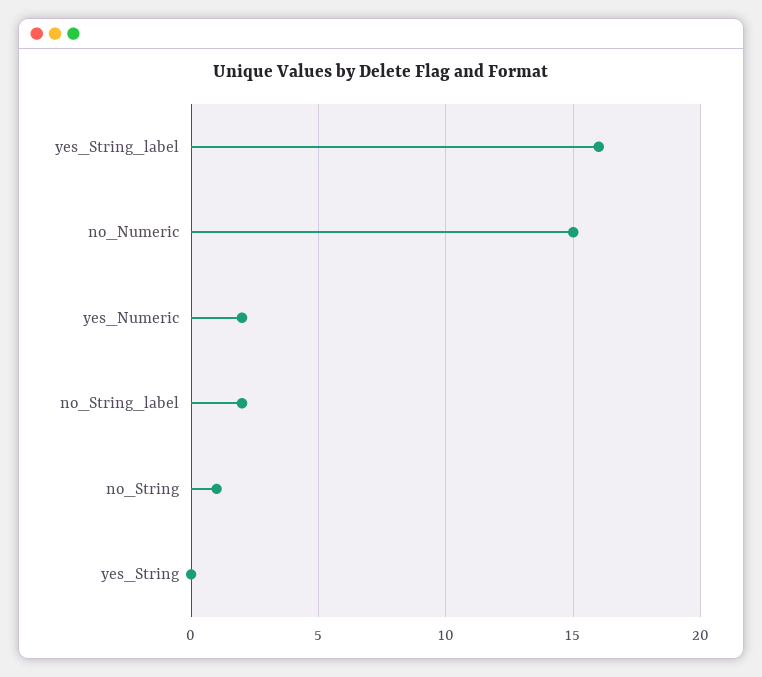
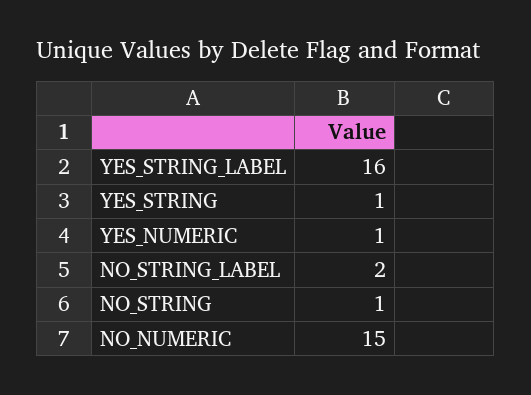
  {
    "yes_String_label": 16,
    "no_Numeric": 15,
-   "yes_Numeric": 2,
+   "yes_Numeric": 1,
    "no_String_label": 2,
    "no_String": 1,
-   "yes_String": 0
+   "yes_String": 1
  }

